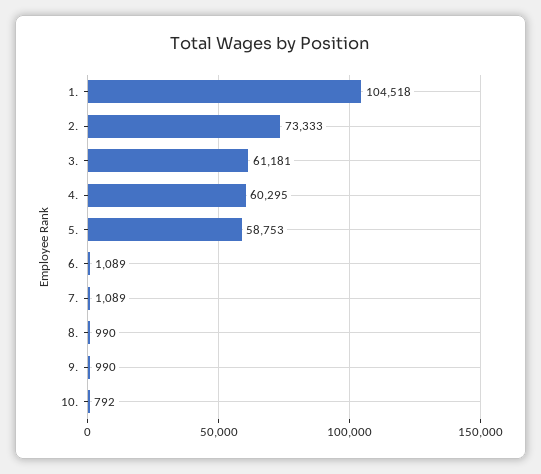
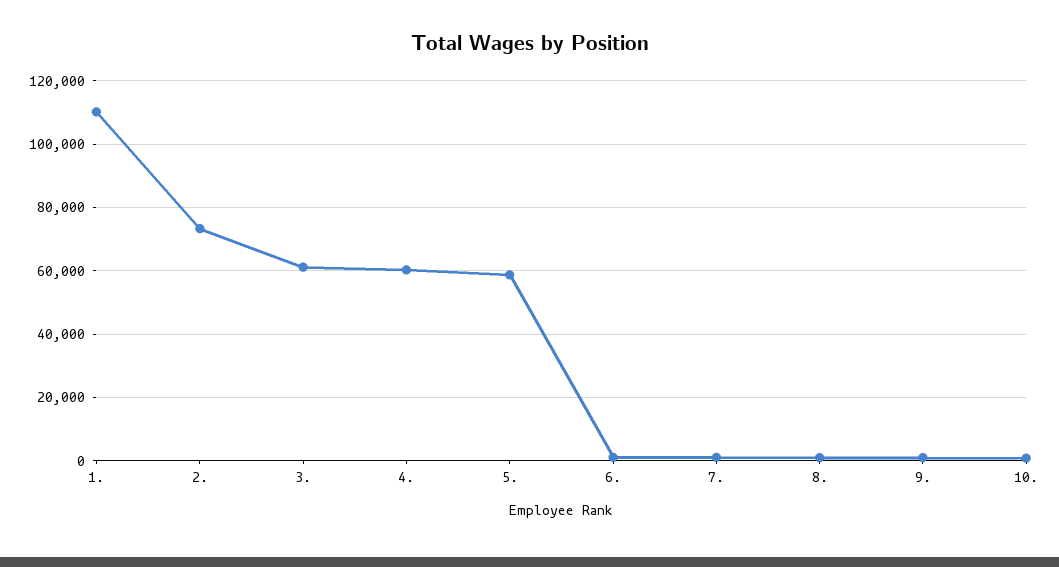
  {
-   "1.": 104518,
+   "1.": 110000,
    "2.": 73333,
    "3.": 61181,
    "4.": 60295,
    "5.": 58753,
    "6.": 1089,
    "7.": 1089,
    "8.": 990,
    "9.": 990,
    "10.": 792
  }

